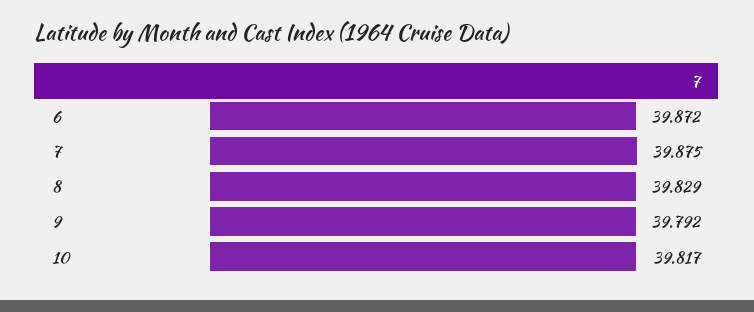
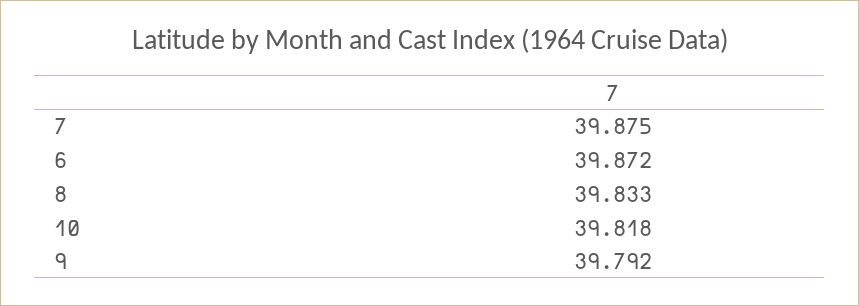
  {
    "6": 39.872,
    "7": 39.875,
-   "8": 39.829,
+   "8": 39.833,
    "9": 39.792,
-   "10": 39.817
+   "10": 39.818
  }

